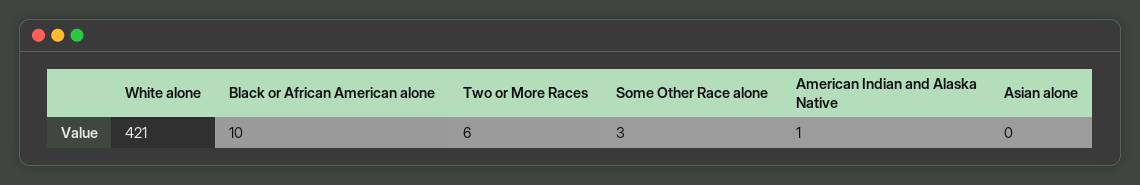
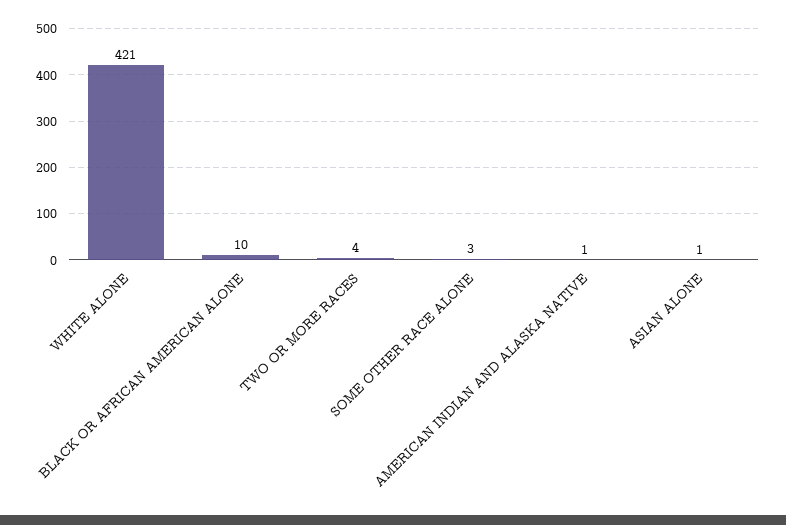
  {
    "White alone": 421,
    "Black or African American alone": 10,
-   "Two or More Races": 6,
+   "Two or More Races": 4,
    "Some Other Race alone": 3,
    "American Indian and Alaska Native": 1,
-   "Asian alone": 0
+   "Asian alone": 1
  }

